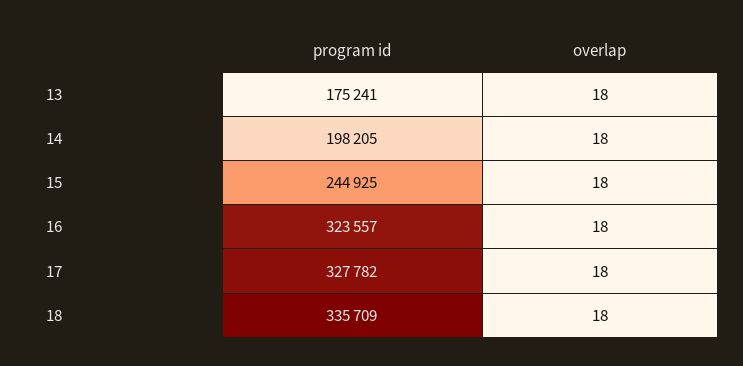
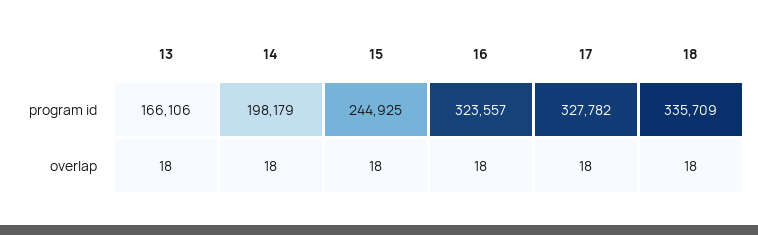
  {
    "program id": {
-     "13": 175241,
+     "13": 166106,
-     "14": 198205,
+     "14": 198179,
      "15": 244925,
      "16": 323557,
      "17": 327782,
      "18": 335709
    },
    "overlap": {
      "13": 18,
      "14": 18,
      "15": 18,
      "16": 18,
      "17": 18,
      "18": 18
    }
  }

